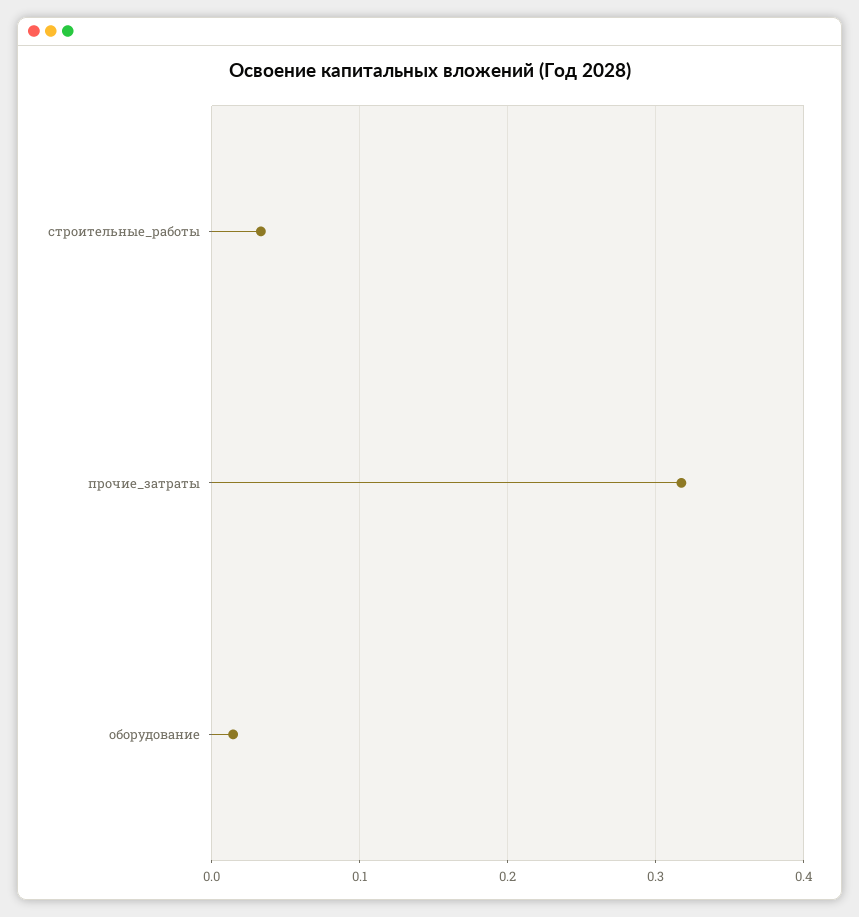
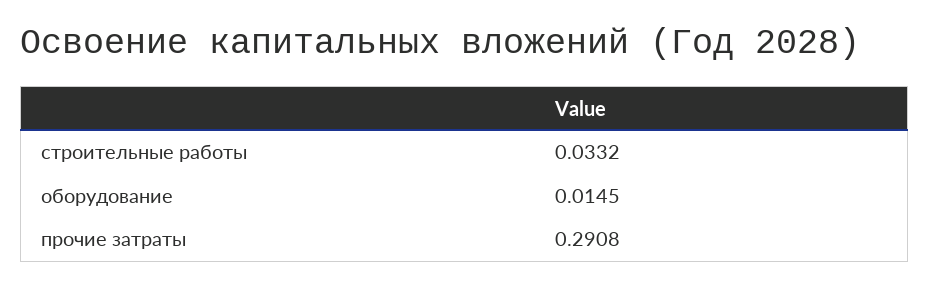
  {
    "строительные_работы": 0.0332,
-   "прочие_затраты": 0.32,
+   "прочие_затраты": 0.2908,
    "оборудование": 0.0145
  }

